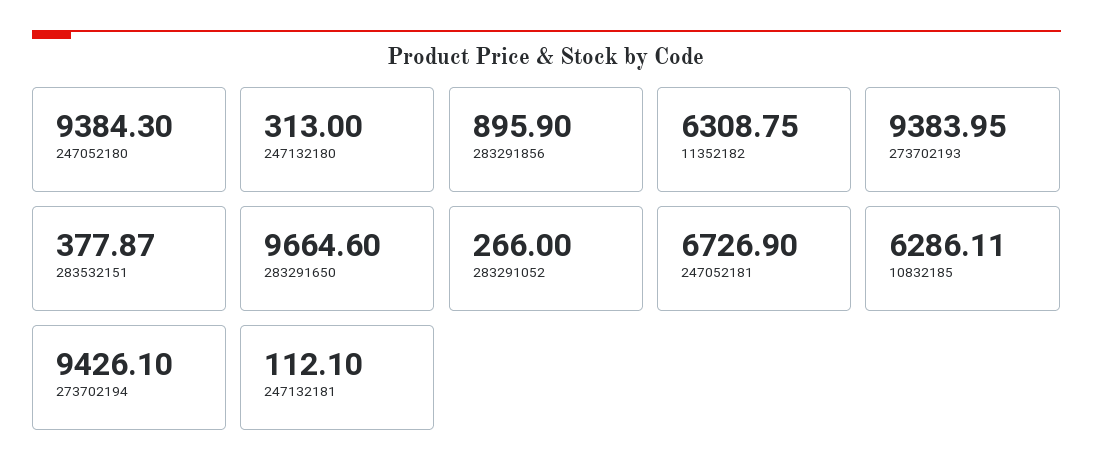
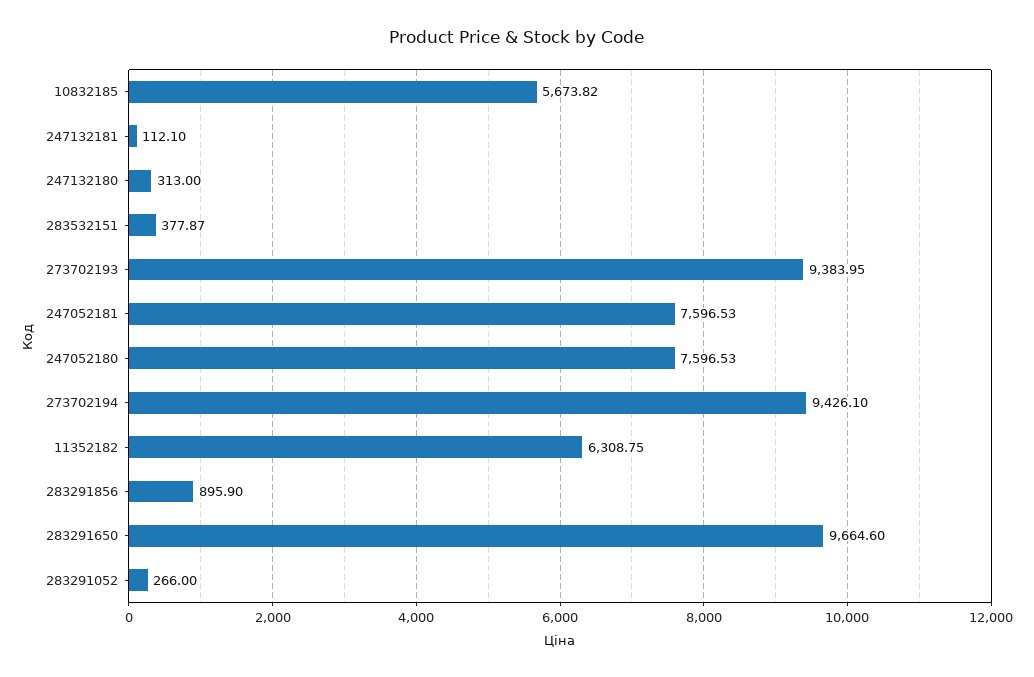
  {
-   "247052180": 9384.3,
+   "247052180": 7596.53,
    "247132180": 313,
    "283291856": 895.9,
    "11352182": 6308.75,
    "273702193": 9383.95,
    "283532151": 377.87,
    "283291650": 9664.6,
    "283291052": 266,
-   "247052181": 6726.9,
+   "247052181": 7596.53,
-   "10832185": 6286.11,
+   "10832185": 5673.82,
    "273702194": 9426.1,
    "247132181": 112.1
  }

